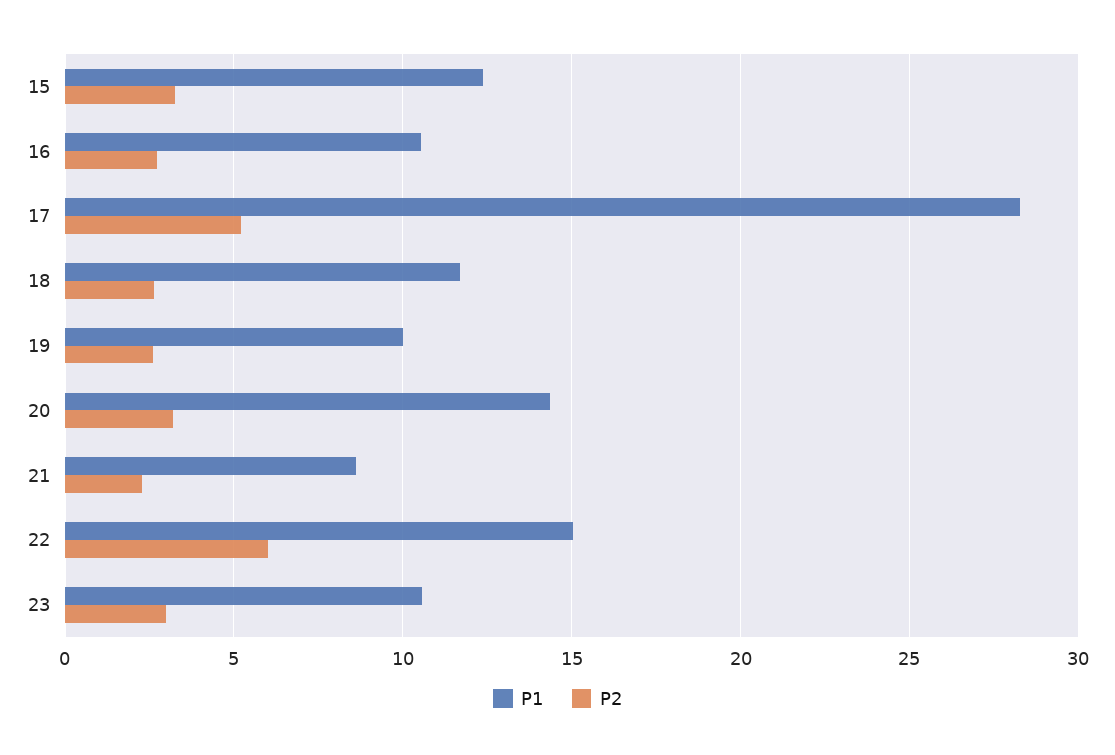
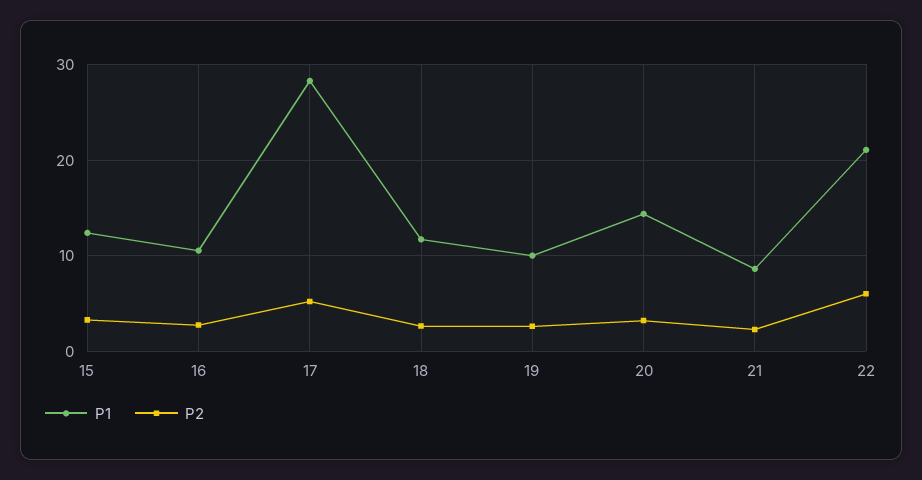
  {
    "P1": {
      "15": 12.5,
      "16": 10.5,
      "17": 28.5,
      "18": 11.5,
      "19": 10,
      "20": 14.5,
      "21": 8.5,
-     "22": 15,
+     "22": 21
-     "23": 10.5
    },
    "P2": {
      "15": 3.5,
      "16": 2.5,
      "17": 5,
      "18": 2.5,
      "19": 2.5,
      "20": 3,
      "21": 2.5,
-     "22": 6,
+     "22": 6
-     "23": 3
    }
  }

